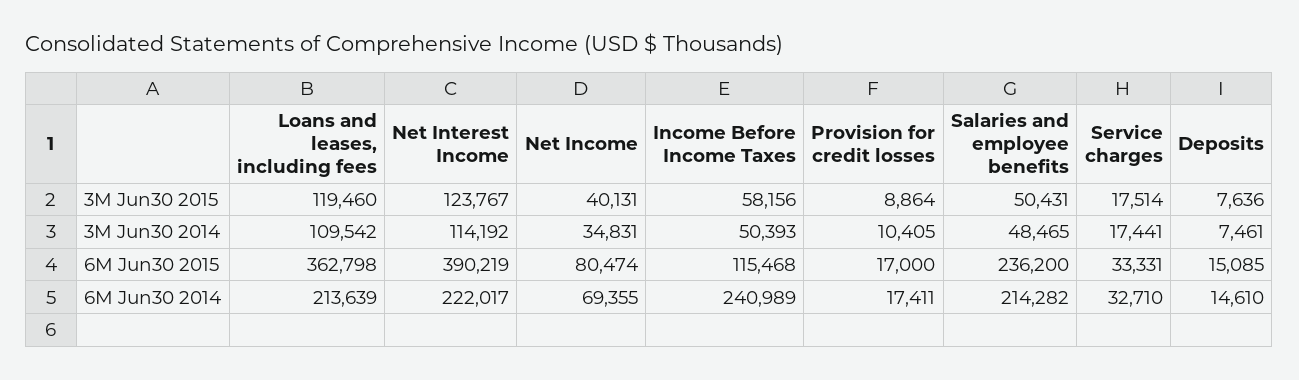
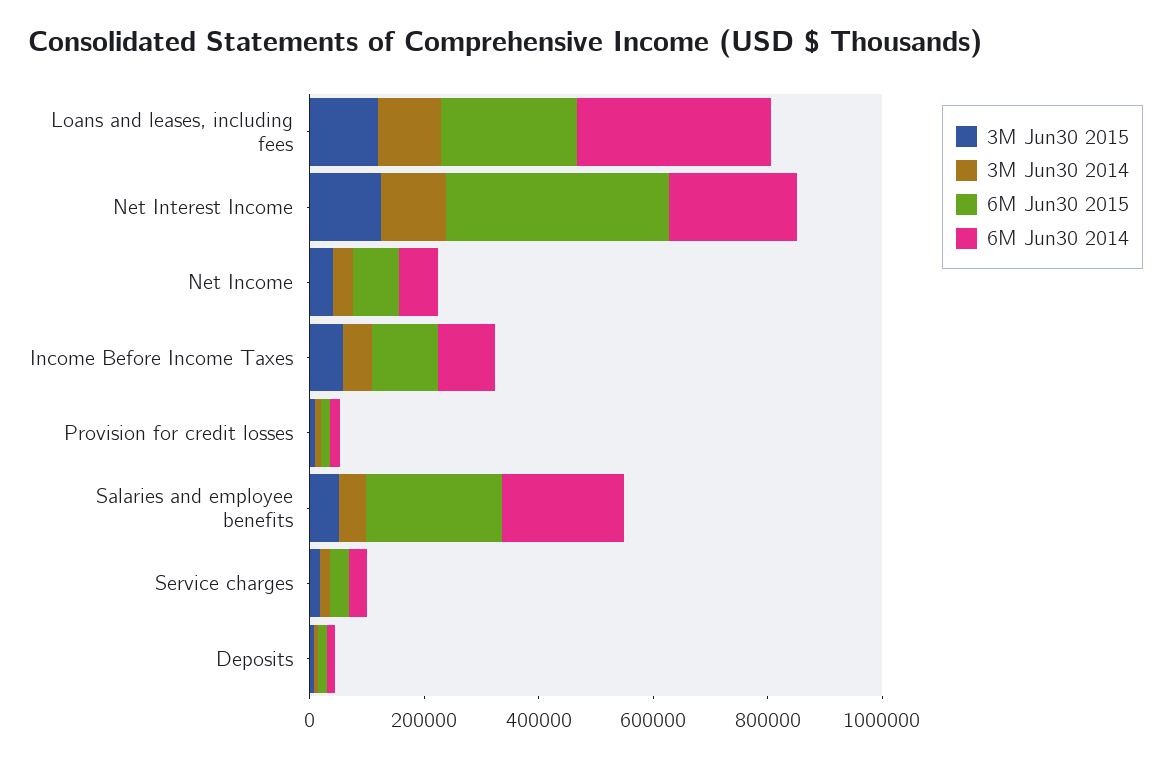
  {
    "3M Jun30 2015": {
      "Loans and leases, including fees": 119460,
      "Net Interest Income": 123767,
      "Net Income": 40131,
      "Income Before Income Taxes": 58156,
      "Provision for credit losses": 8864,
      "Salaries and employee benefits": 50431,
      "Service charges": 17514,
      "Deposits": 7636
    },
    "3M Jun30 2014": {
      "Loans and leases, including fees": 109542,
      "Net Interest Income": 114192,
      "Net Income": 34831,
      "Income Before Income Taxes": 50393,
      "Provision for credit losses": 10405,
      "Salaries and employee benefits": 48465,
      "Service charges": 17441,
      "Deposits": 7461
    },
    "6M Jun30 2015": {
-     "Loans and leases, including fees": 362798,
+     "Loans and leases, including fees": 250000,
      "Net Interest Income": 390219,
      "Net Income": 80474,
      "Income Before Income Taxes": 115468,
      "Provision for credit losses": 17000,
      "Salaries and employee benefits": 236200,
      "Service charges": 33331,
      "Deposits": 15085
    },
    "6M Jun30 2014": {
-     "Loans and leases, including fees": 213639,
+     "Loans and leases, including fees": 350000,
      "Net Interest Income": 222017,
      "Net Income": 69355,
-     "Income Before Income Taxes": 240989,
+     "Income Before Income Taxes": 100000,
      "Provision for credit losses": 17411,
      "Salaries and employee benefits": 214282,
      "Service charges": 32710,
      "Deposits": 14610
    }
  }

